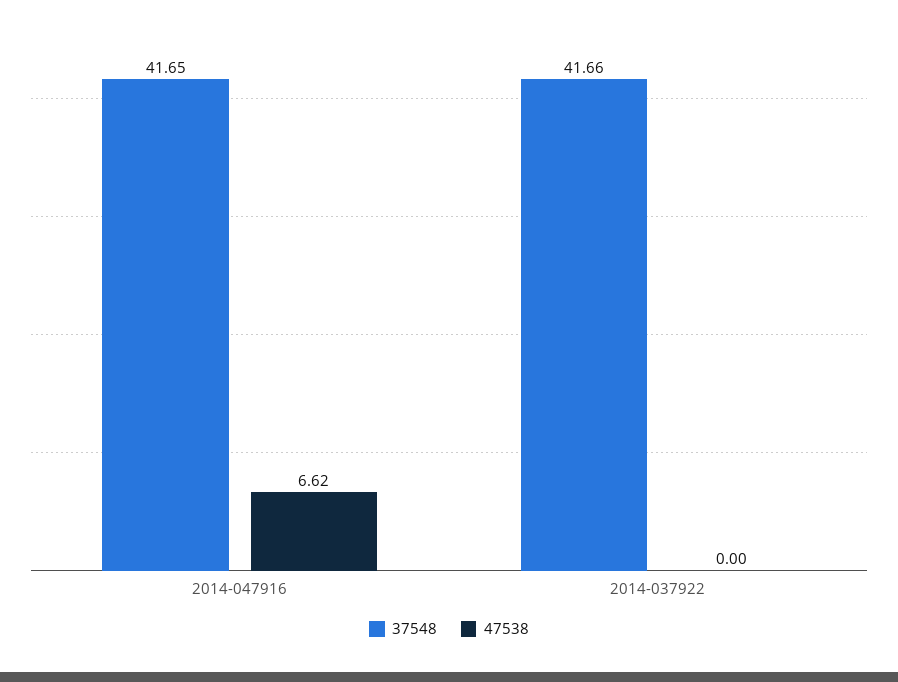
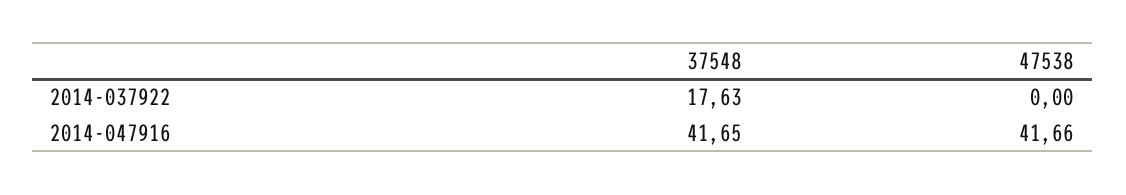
  {
    "37548": {
      "2014-047916": 41.65,
-     "2014-037922": 41.66
+     "2014-037922": 17.63
    },
    "47538": {
-     "2014-047916": 6.62,
+     "2014-047916": 41.66,
      "2014-037922": 0
    }
  }

